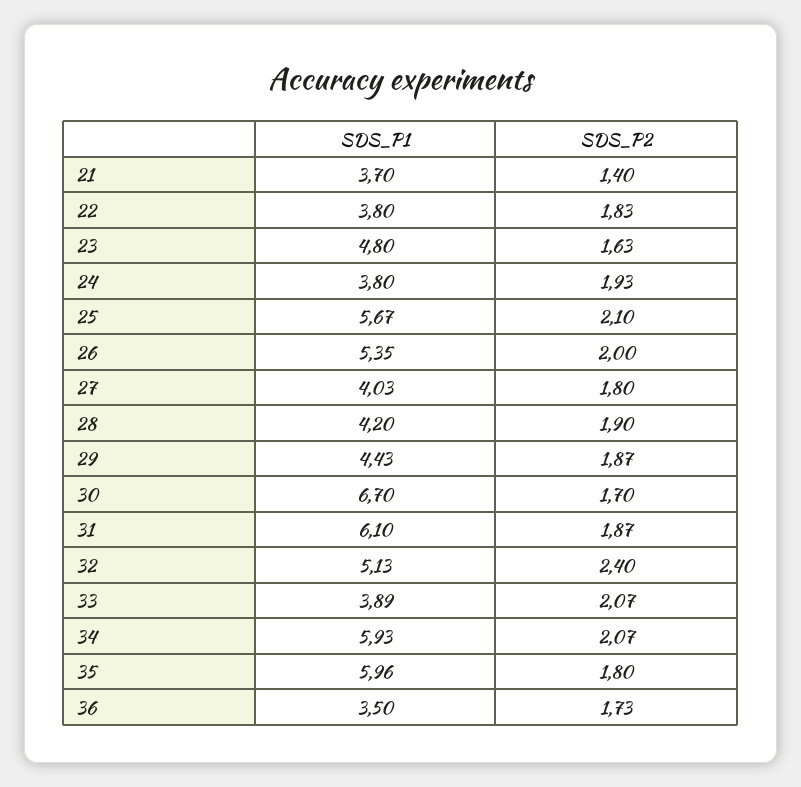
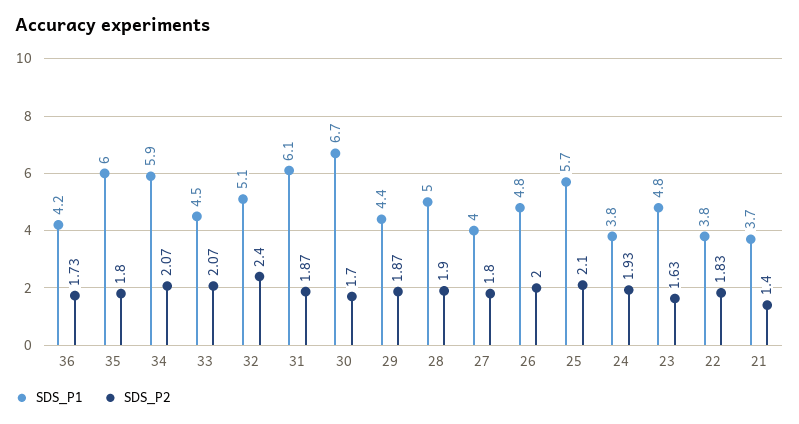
  {
    "SDS_P1": {
      "21": 3.7,
      "22": 3.8,
      "23": 4.8,
      "24": 3.8,
      "25": 5.67,
-     "26": 5.35,
+     "26": 4.8,
      "27": 4.03,
-     "28": 4.2,
+     "28": 5,
      "29": 4.43,
      "30": 6.7,
      "31": 6.1,
      "32": 5.13,
-     "33": 3.89,
+     "33": 4.5,
      "34": 5.93,
      "35": 5.96,
-     "36": 3.5
+     "36": 4.2
    },
    "SDS_P2": {
      "21": 1.4,
      "22": 1.83,
      "23": 1.63,
      "24": 1.93,
      "25": 2.1,
      "26": 2,
      "27": 1.8,
      "28": 1.9,
      "29": 1.87,
      "30": 1.7,
      "31": 1.87,
      "32": 2.4,
      "33": 2.07,
      "34": 2.07,
      "35": 1.8,
      "36": 1.73
    }
  }

